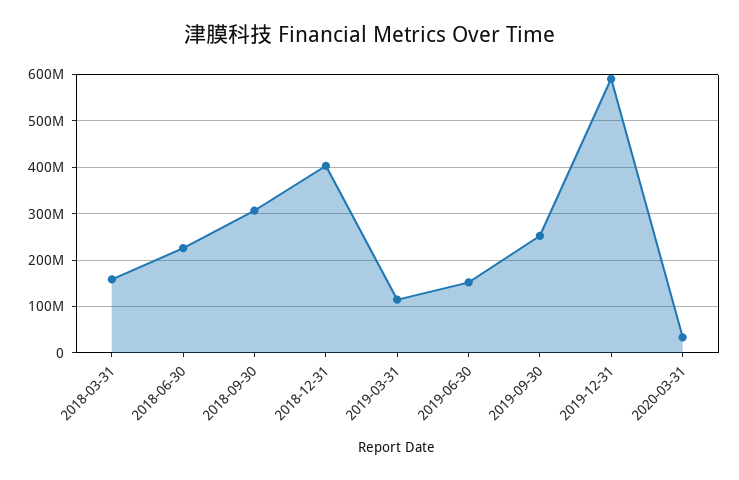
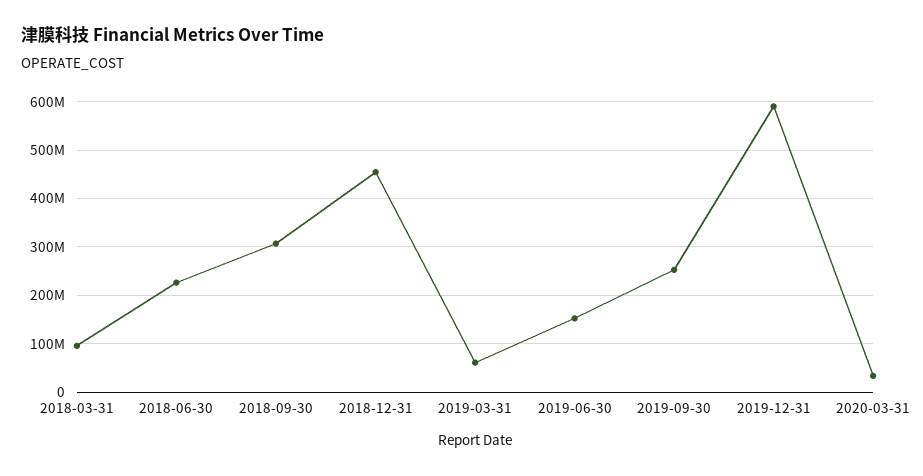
  {
-   "2018-03-31": 160000000,
+   "2018-03-31": 100000000,
    "2018-06-30": 220000000,
    "2018-09-30": 300000000,
-   "2018-12-31": 400000000,
+   "2018-12-31": 460000000,
-   "2019-03-31": 120000000,
+   "2019-03-31": 60000000,
    "2019-06-30": 160000000,
    "2019-09-30": 260000000,
    "2019-12-31": 600000000,
    "2020-03-31": 40000000
  }

